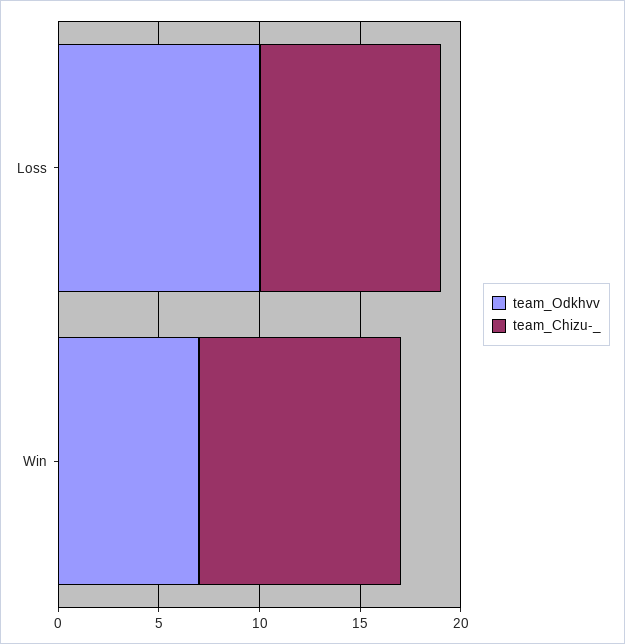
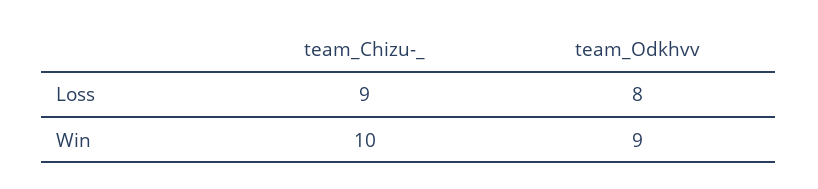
  {
    "team_Odkhvv": {
-     "Loss": 10,
+     "Loss": 8,
-     "Win": 7
+     "Win": 9
    },
    "team_Chizu-_": {
      "Loss": 9,
      "Win": 10
    }
  }

